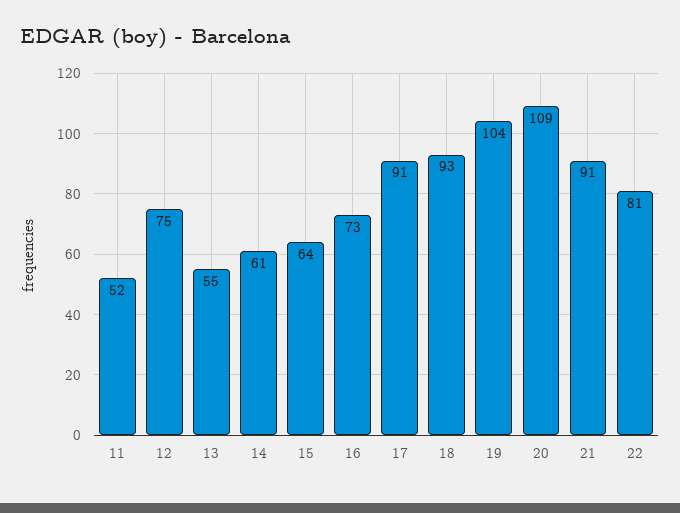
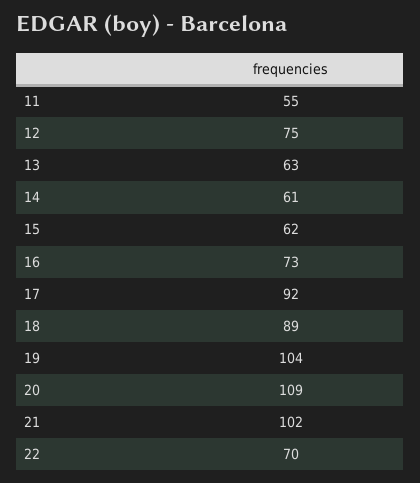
  {
-   "11": 52,
+   "11": 55,
    "12": 75,
-   "13": 55,
+   "13": 63,
    "14": 61,
-   "15": 64,
+   "15": 62,
    "16": 73,
-   "17": 91,
+   "17": 92,
-   "18": 93,
+   "18": 89,
    "19": 104,
    "20": 109,
-   "21": 91,
+   "21": 102,
-   "22": 81
+   "22": 70
  }

